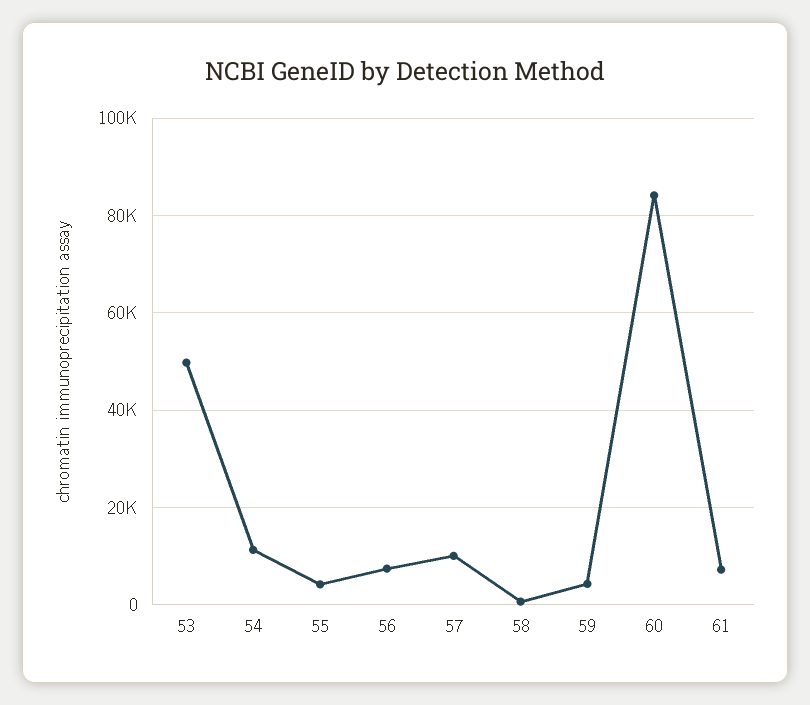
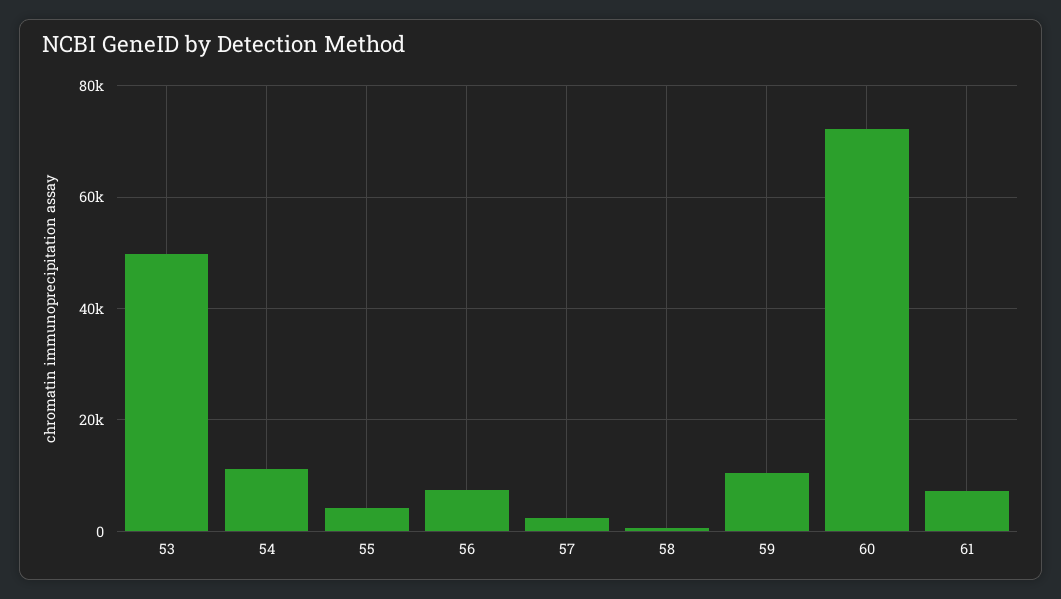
  {
    "53": 50000,
    "54": 12000,
    "55": 4000,
    "56": 8000,
-   "57": 10000,
+   "57": 2000,
    "58": 0,
-   "59": 4000,
+   "59": 10000,
-   "60": 84000,
+   "60": 72000,
    "61": 8000
  }

